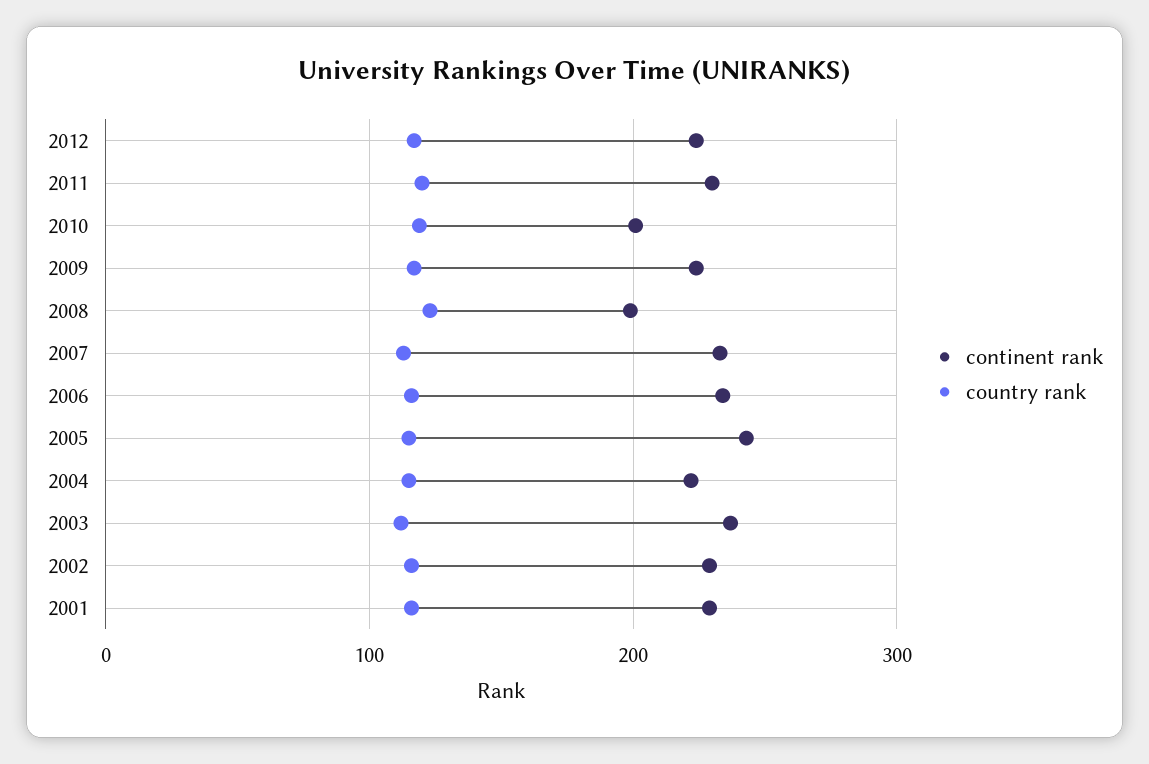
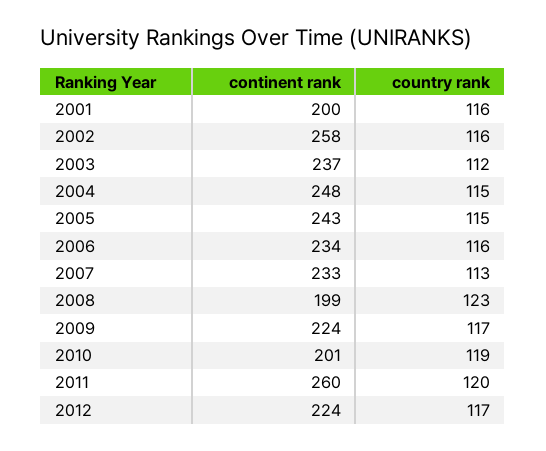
  {
    "continent rank": {
      "2012": 224,
-     "2011": 230,
+     "2011": 260,
      "2010": 201,
      "2009": 224,
      "2008": 199,
      "2007": 233,
      "2006": 234,
      "2005": 243,
-     "2004": 220,
+     "2004": 248,
      "2003": 237,
-     "2002": 230,
+     "2002": 258,
-     "2001": 230
+     "2001": 200
    },
    "country rank": {
      "2012": 117,
      "2011": 120,
      "2010": 119,
      "2009": 117,
      "2008": 123,
      "2007": 113,
      "2006": 116,
      "2005": 115,
      "2004": 115,
      "2003": 112,
      "2002": 116,
      "2001": 116
    }
  }

